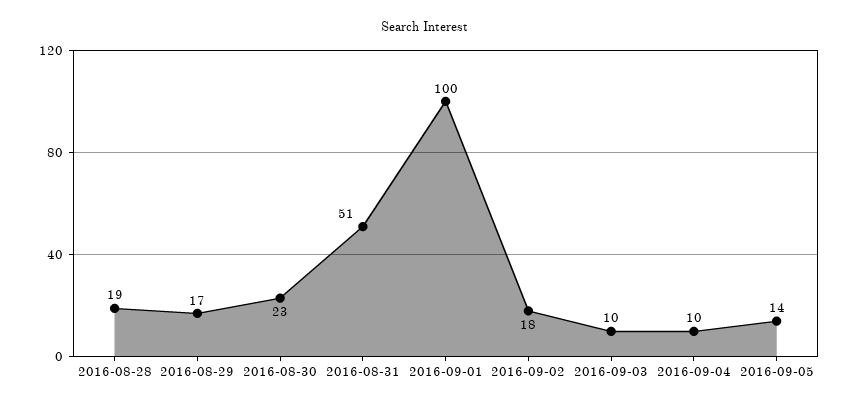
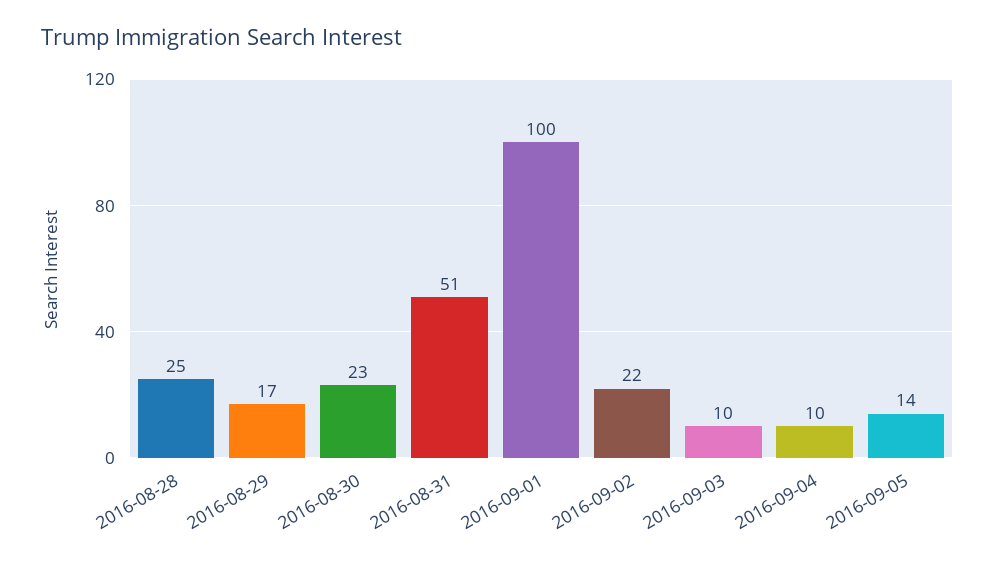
  {
-   "2016-08-28": 19,
+   "2016-08-28": 25,
    "2016-08-29": 17,
    "2016-08-30": 23,
    "2016-08-31": 51,
    "2016-09-01": 100,
-   "2016-09-02": 18,
+   "2016-09-02": 22,
    "2016-09-03": 10,
    "2016-09-04": 10,
    "2016-09-05": 14
  }

